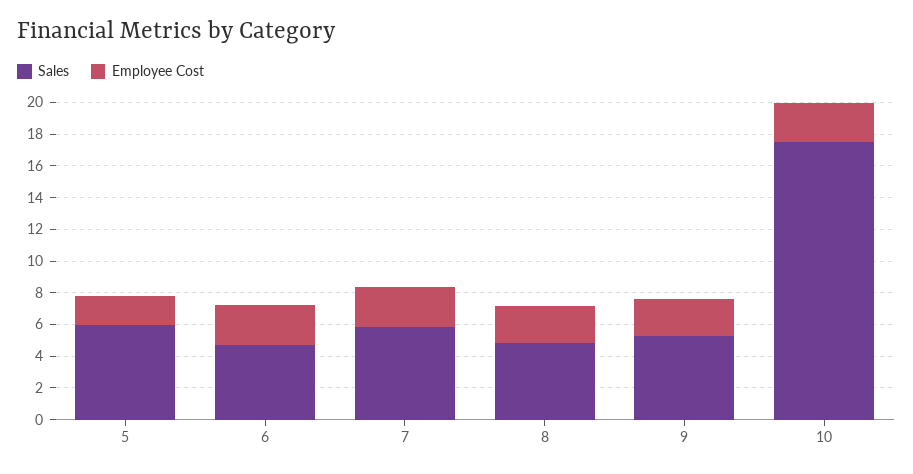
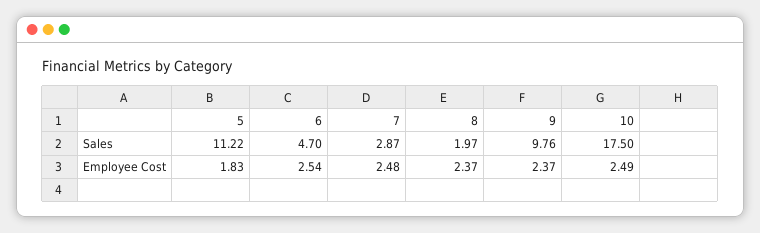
  {
    "Sales": {
-     "5": 6,
+     "5": 11.22,
      "6": 4.7,
-     "7": 6,
+     "7": 2.87,
-     "8": 5,
+     "8": 1.97,
-     "9": 5,
+     "9": 9.76,
      "10": 17.5
    },
    "Employee Cost": {
      "5": 1.83,
      "6": 2.54,
      "7": 2.48,
      "8": 2.37,
      "9": 2.37,
      "10": 2.49
    }
  }

